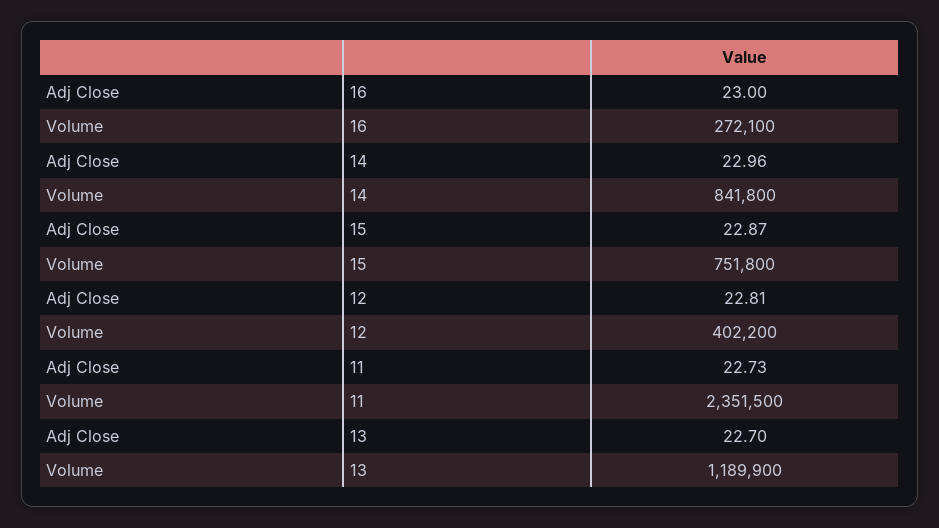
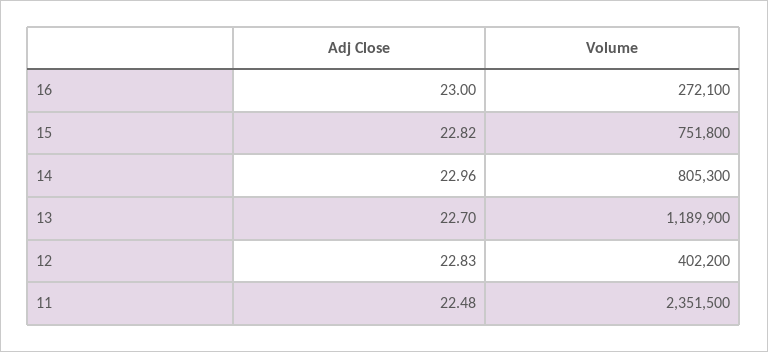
  {
    "Adj Close": {
      "16": 23,
      "14": 22.96,
-     "15": 22.87,
+     "15": 22.82,
-     "12": 22.81,
+     "12": 22.83,
-     "11": 22.73,
+     "11": 22.48,
      "13": 22.7
    },
    "Volume": {
      "16": 272100,
-     "14": 841800,
+     "14": 805300,
      "15": 751800,
      "12": 402200,
      "11": 2351500,
      "13": 1189900
    }
  }

